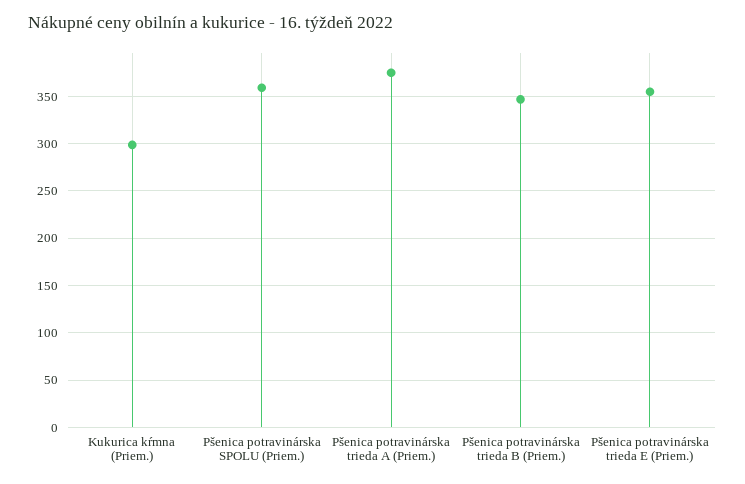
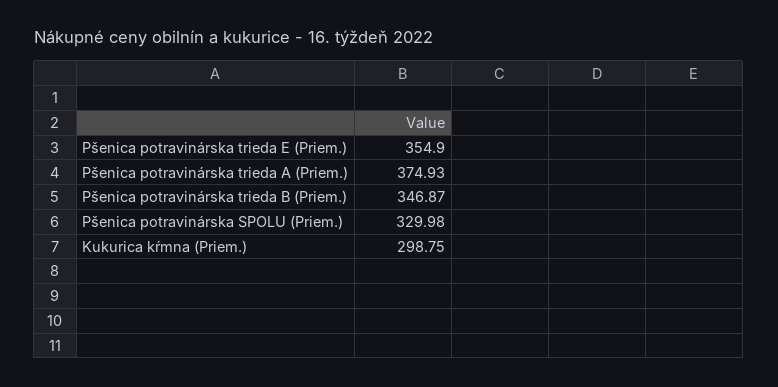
  {
    "Kukurica kŕmna (Priem.)": 298.75,
-   "Pšenica potravinárska SPOLU (Priem.)": 360,
+   "Pšenica potravinárska SPOLU (Priem.)": 329.98,
    "Pšenica potravinárska trieda A (Priem.)": 374.93,
    "Pšenica potravinárska trieda B (Priem.)": 346.87,
    "Pšenica potravinárska trieda E (Priem.)": 354.9
  }

